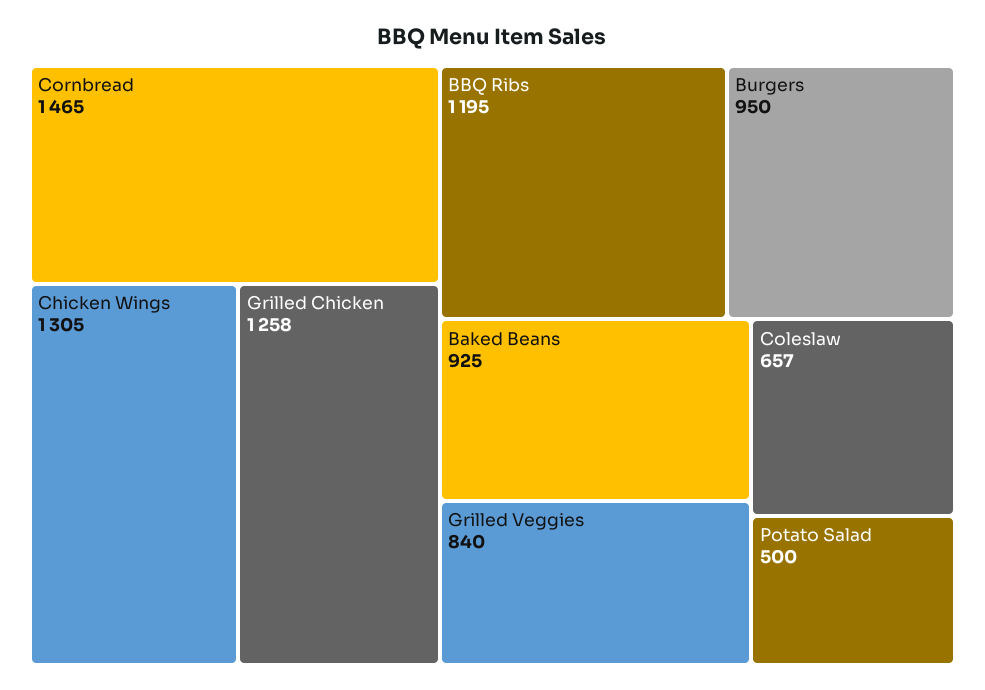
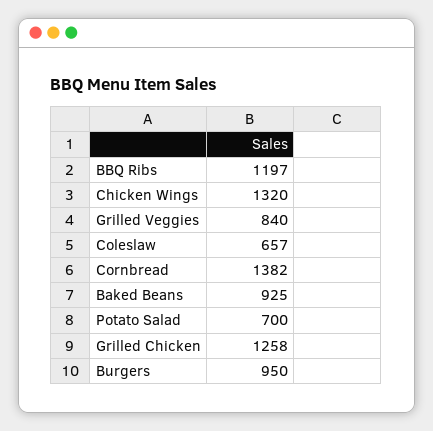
  {
-   "Cornbread": 1465,
+   "Cornbread": 1382,
-   "Chicken Wings": 1305,
+   "Chicken Wings": 1320,
    "Grilled Chicken": 1258,
-   "BBQ Ribs": 1195,
+   "BBQ Ribs": 1197,
    "Burgers": 950,
    "Baked Beans": 925,
    "Grilled Veggies": 840,
    "Coleslaw": 657,
-   "Potato Salad": 500
+   "Potato Salad": 700
  }

